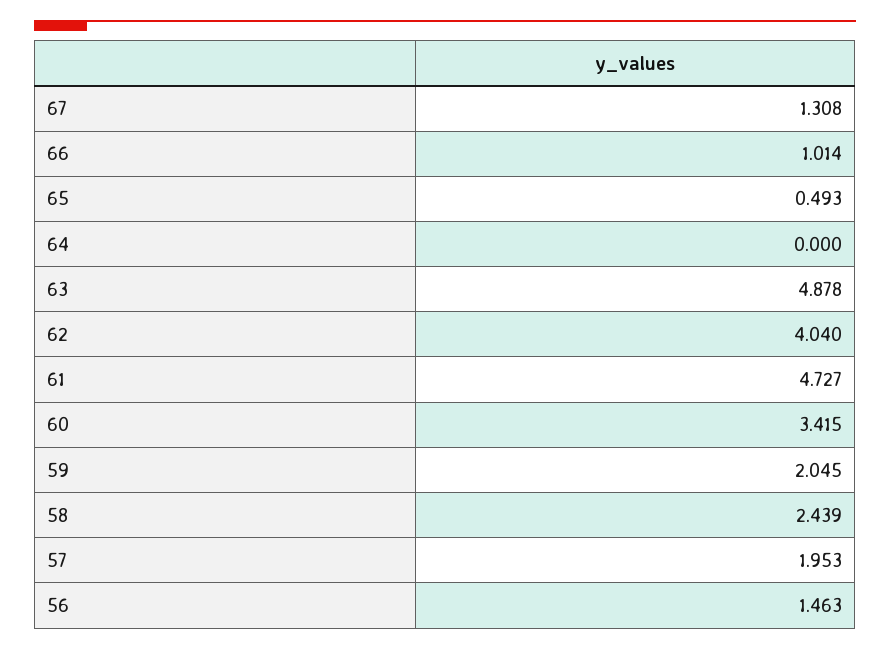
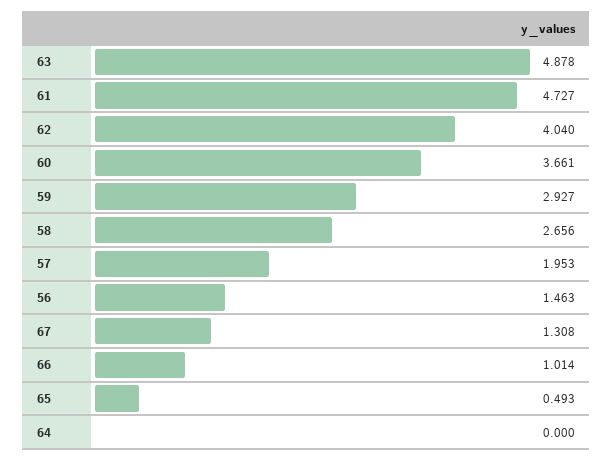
  {
    "67": 1.308,
    "66": 1.014,
    "65": 0.493,
    "64": 0,
    "63": 4.878,
    "62": 4.04,
    "61": 4.727,
-   "60": 3.415,
+   "60": 3.661,
-   "59": 2.045,
+   "59": 2.927,
-   "58": 2.439,
+   "58": 2.656,
    "57": 1.953,
    "56": 1.463
  }

